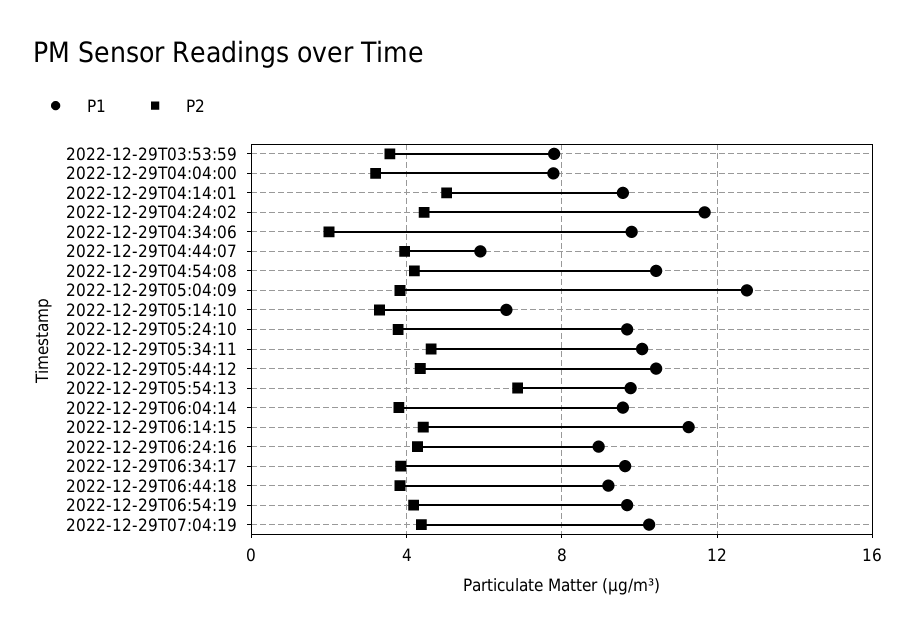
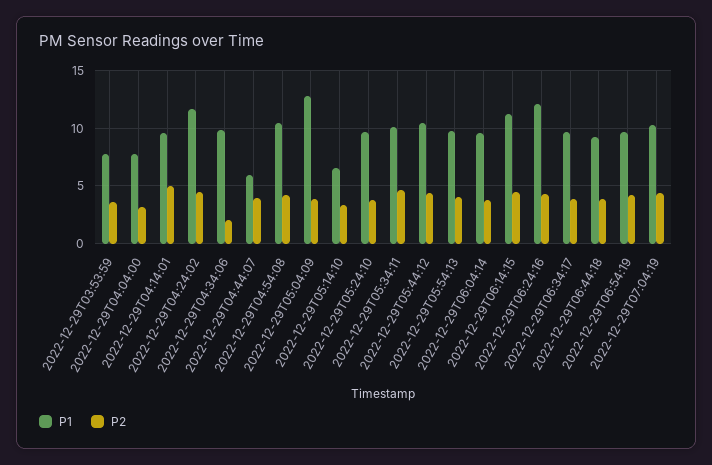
  {
    "P1": {
      "2022-12-29T03:53:59": 8,
      "2022-12-29T04:04:00": 8,
      "2022-12-29T04:14:01": 9.5,
      "2022-12-29T04:24:02": 11.5,
      "2022-12-29T04:34:06": 10,
      "2022-12-29T04:44:07": 6,
      "2022-12-29T04:54:08": 10.5,
      "2022-12-29T05:04:09": 13,
      "2022-12-29T05:14:10": 6.5,
      "2022-12-29T05:24:10": 9.5,
      "2022-12-29T05:34:11": 10,
      "2022-12-29T05:44:12": 10.5,
      "2022-12-29T05:54:13": 10,
      "2022-12-29T06:04:14": 9.5,
      "2022-12-29T06:14:15": 11.5,
-     "2022-12-29T06:24:16": 9,
+     "2022-12-29T06:24:16": 12,
      "2022-12-29T06:34:17": 9.5,
      "2022-12-29T06:44:18": 9,
      "2022-12-29T06:54:19": 9.5,
      "2022-12-29T07:04:19": 10.5
    },
    "P2": {
      "2022-12-29T03:53:59": 3.5,
      "2022-12-29T04:04:00": 3,
      "2022-12-29T04:14:01": 5,
      "2022-12-29T04:24:02": 4.5,
      "2022-12-29T04:34:06": 2,
      "2022-12-29T04:44:07": 4,
      "2022-12-29T04:54:08": 4,
      "2022-12-29T05:04:09": 4,
      "2022-12-29T05:14:10": 3.5,
      "2022-12-29T05:24:10": 4,
      "2022-12-29T05:34:11": 4.5,
      "2022-12-29T05:44:12": 4.5,
-     "2022-12-29T05:54:13": 7,
+     "2022-12-29T05:54:13": 4,
      "2022-12-29T06:04:14": 4,
      "2022-12-29T06:14:15": 4.5,
      "2022-12-29T06:24:16": 4.5,
      "2022-12-29T06:34:17": 4,
      "2022-12-29T06:44:18": 4,
      "2022-12-29T06:54:19": 4,
      "2022-12-29T07:04:19": 4.5
    }
  }

